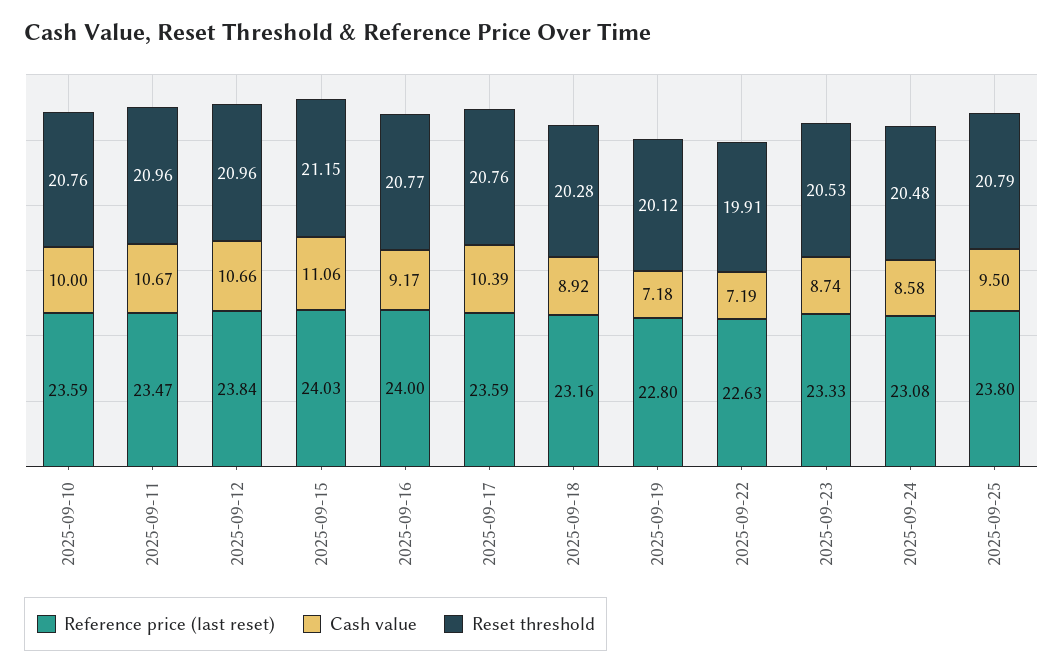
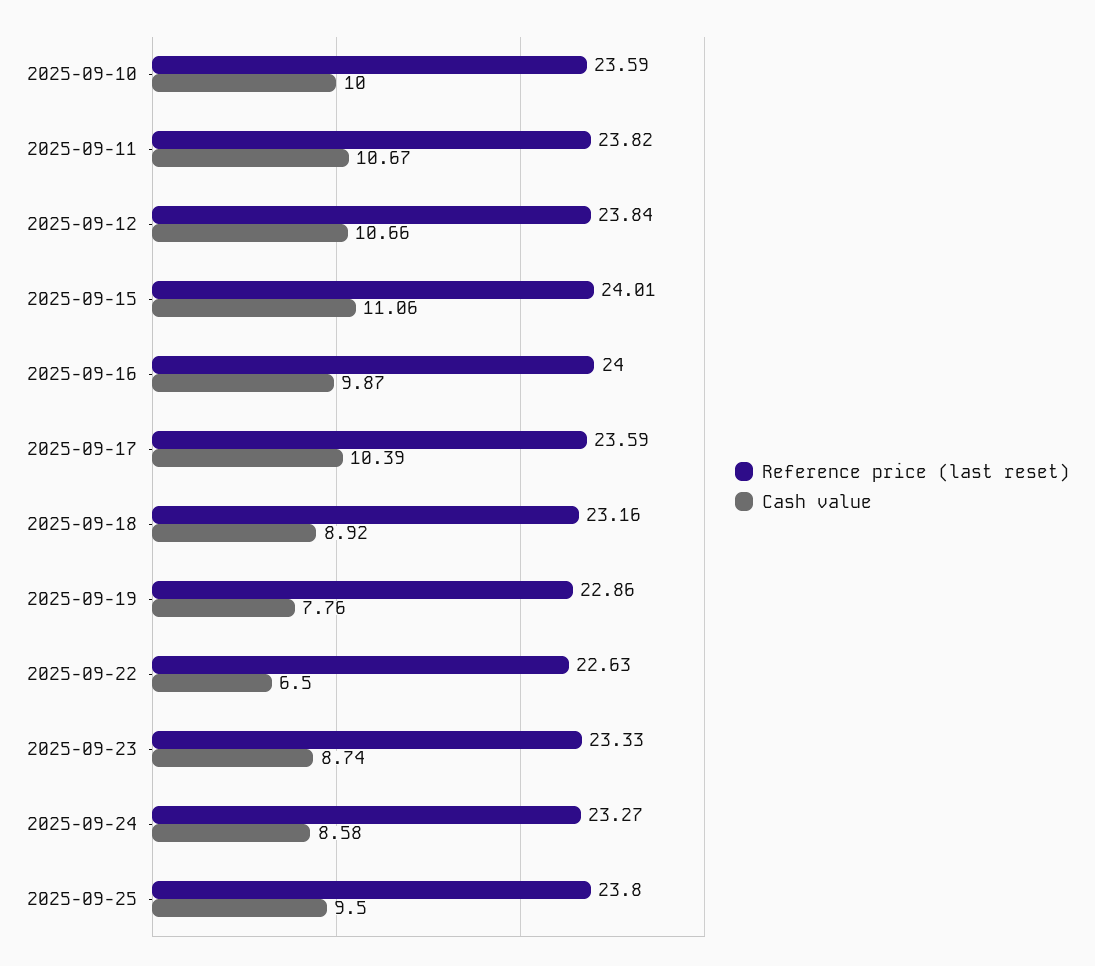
  {
    "Reference price (last reset)": {
      "2025-09-10": 23.59,
-     "2025-09-11": 23.47,
+     "2025-09-11": 23.82,
      "2025-09-12": 23.84,
-     "2025-09-15": 24.03,
+     "2025-09-15": 24.01,
      "2025-09-16": 24,
      "2025-09-17": 23.59,
      "2025-09-18": 23.16,
-     "2025-09-19": 22.8,
+     "2025-09-19": 22.86,
      "2025-09-22": 22.63,
      "2025-09-23": 23.33,
-     "2025-09-24": 23.08,
+     "2025-09-24": 23.27,
      "2025-09-25": 23.8
    },
    "Cash value": {
      "2025-09-10": 10,
      "2025-09-11": 10.67,
      "2025-09-12": 10.66,
      "2025-09-15": 11.06,
-     "2025-09-16": 9.17,
+     "2025-09-16": 9.87,
      "2025-09-17": 10.39,
      "2025-09-18": 8.92,
-     "2025-09-19": 7.18,
+     "2025-09-19": 7.76,
-     "2025-09-22": 7.19,
+     "2025-09-22": 6.5,
      "2025-09-23": 8.74,
      "2025-09-24": 8.58,
      "2025-09-25": 9.5
-   },
+   }
-   "Reset threshold": {
-     "2025-09-10": 20.76,
-     "2025-09-11": 20.96,
-     "2025-09-12": 20.96,
-     "2025-09-15": 21.15,
-     "2025-09-16": 20.77,
-     "2025-09-17": 20.76,
-     "2025-09-18": 20.28,
-     "2025-09-19": 20.12,
-     "2025-09-22": 19.91,
-     "2025-09-23": 20.53,
-     "2025-09-24": 20.48,
-     "2025-09-25": 20.79
-   }
  }

